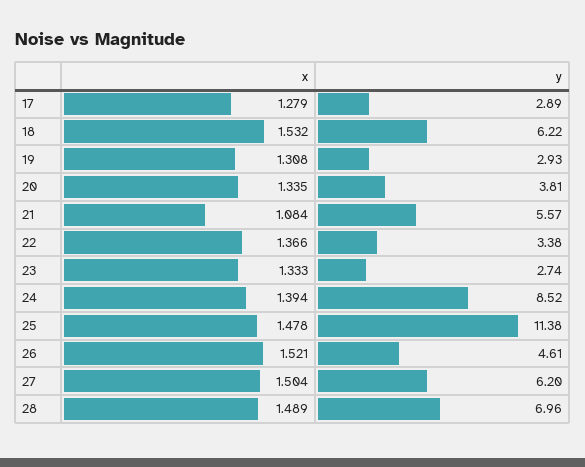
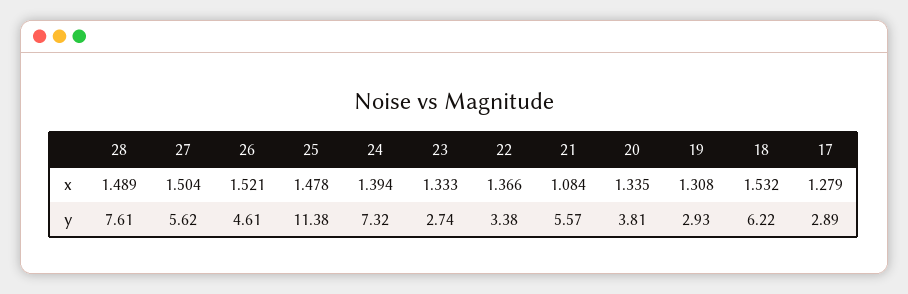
  {
    "x": {
      "17": 1.279,
      "18": 1.532,
      "19": 1.308,
      "20": 1.335,
      "21": 1.084,
      "22": 1.366,
      "23": 1.333,
      "24": 1.394,
      "25": 1.478,
      "26": 1.521,
      "27": 1.504,
      "28": 1.489
    },
    "y": {
      "17": 2.89,
      "18": 6.22,
      "19": 2.93,
      "20": 3.81,
      "21": 5.57,
      "22": 3.38,
      "23": 2.74,
-     "24": 8.52,
+     "24": 7.32,
      "25": 11.38,
      "26": 4.61,
-     "27": 6.2,
+     "27": 5.62,
-     "28": 6.96
+     "28": 7.61
    }
  }

